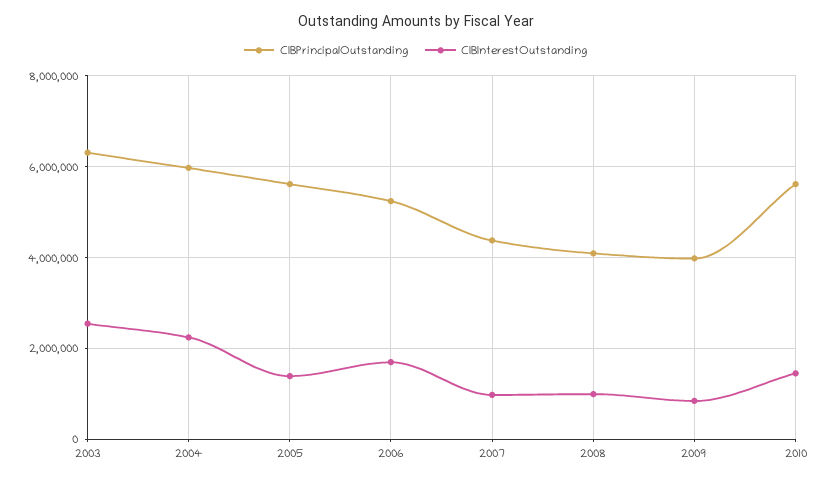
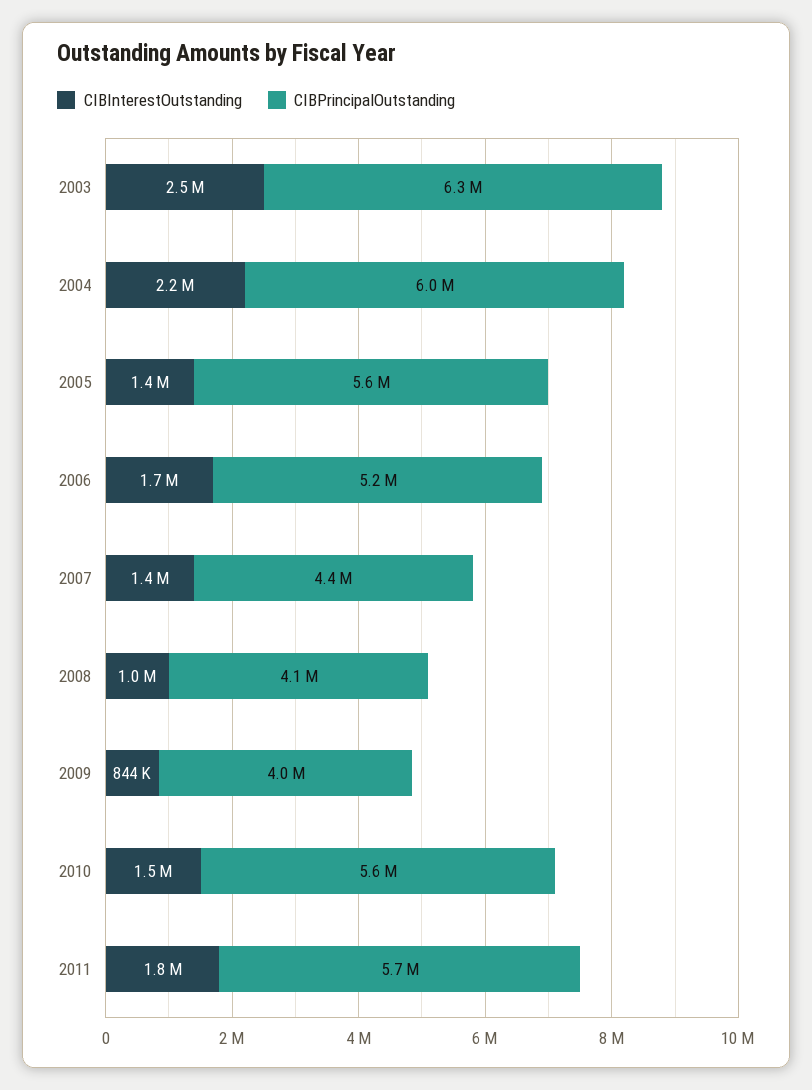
  {
    "CIBPrincipalOutstanding": {
      "2003": 6300000,
      "2004": 6000000,
      "2005": 5600000,
      "2006": 5200000,
      "2007": 4400000,
      "2008": 4100000,
      "2009": 4000000,
-     "2010": 5600000
+     "2010": 5600000,
+     "2011": 5700000
    },
    "CIBInterestOutstanding": {
      "2003": 2500000,
      "2004": 2200000,
      "2005": 1400000,
      "2006": 1700000,
-     "2007": 1000000,
+     "2007": 1400000,
      "2008": 1000000,
      "2009": 844000,
-     "2010": 1500000
+     "2010": 1500000,
+     "2011": 1800000
    }
  }

